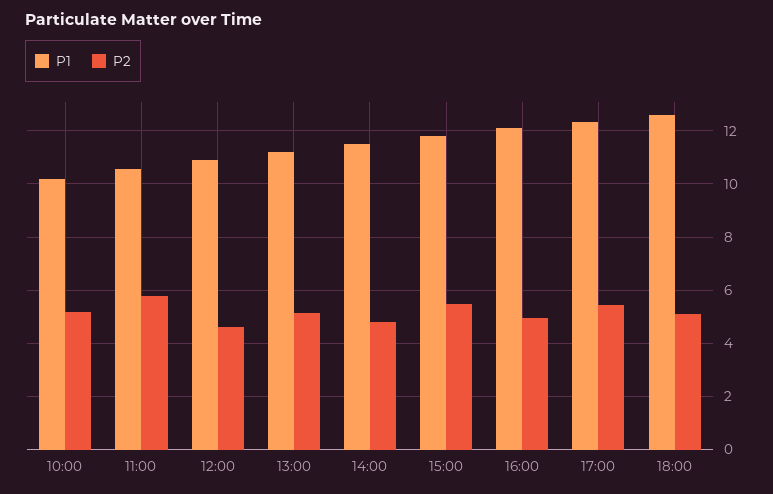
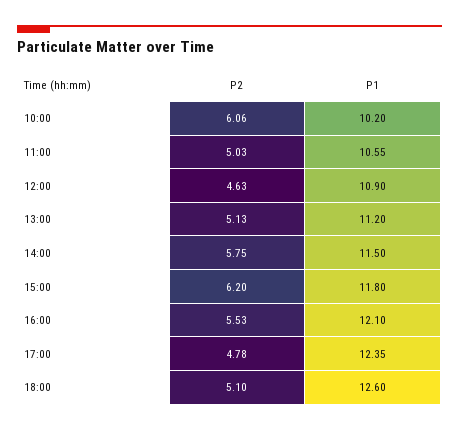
  {
    "P1": {
      "10:00": 10.2,
      "11:00": 10.55,
      "12:00": 10.9,
      "13:00": 11.2,
      "14:00": 11.5,
      "15:00": 11.8,
      "16:00": 12.1,
      "17:00": 12.35,
      "18:00": 12.6
    },
    "P2": {
-     "10:00": 5.25,
+     "10:00": 6.06,
-     "11:00": 5.75,
+     "11:00": 5.03,
      "12:00": 4.63,
      "13:00": 5.13,
-     "14:00": 4.75,
+     "14:00": 5.75,
-     "15:00": 5.5,
+     "15:00": 6.2,
-     "16:00": 5,
+     "16:00": 5.53,
-     "17:00": 5.5,
+     "17:00": 4.78,
      "18:00": 5.1
    }
  }

